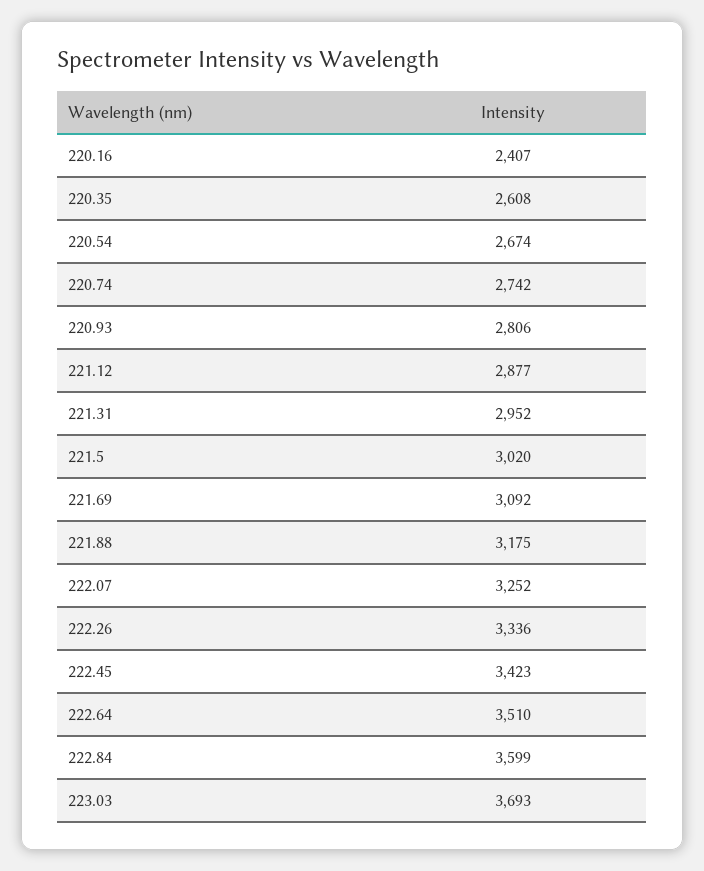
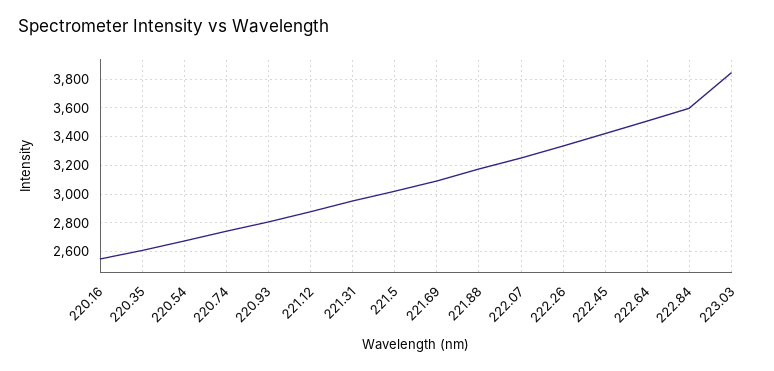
  {
-   "220.16": 2407,
+   "220.16": 2550,
    "220.35": 2608,
    "220.54": 2674,
    "220.74": 2742,
    "220.93": 2806,
    "221.12": 2877,
    "221.31": 2952,
    "221.5": 3020,
    "221.69": 3092,
    "221.88": 3175,
    "222.07": 3252,
    "222.26": 3336,
    "222.45": 3423,
    "222.64": 3510,
    "222.84": 3599,
-   "223.03": 3693
+   "223.03": 3850
  }

